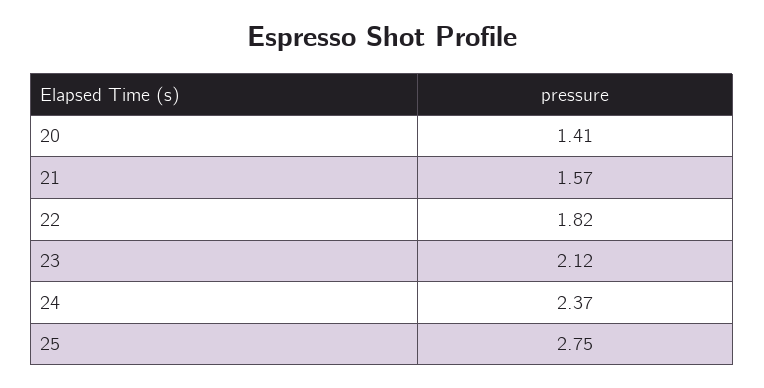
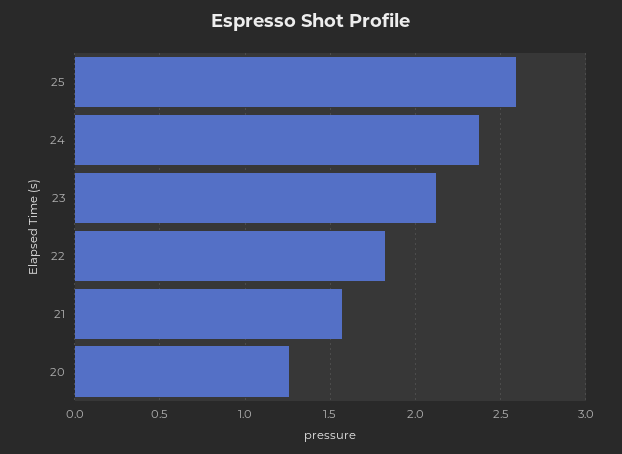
  {
-   "20": 1.41,
+   "20": 1.25,
    "21": 1.57,
    "22": 1.82,
    "23": 2.12,
    "24": 2.37,
-   "25": 2.75
+   "25": 2.6
  }

